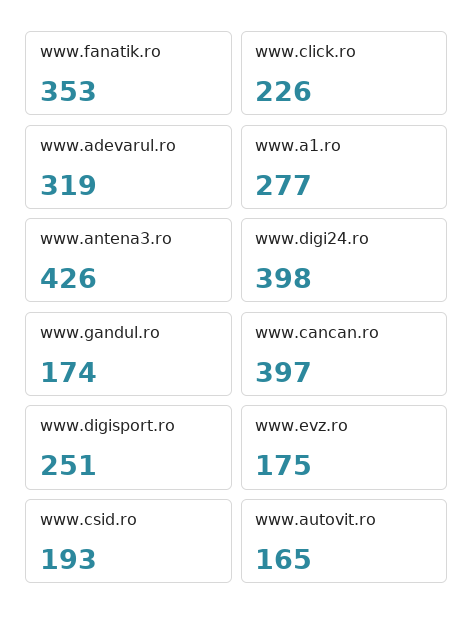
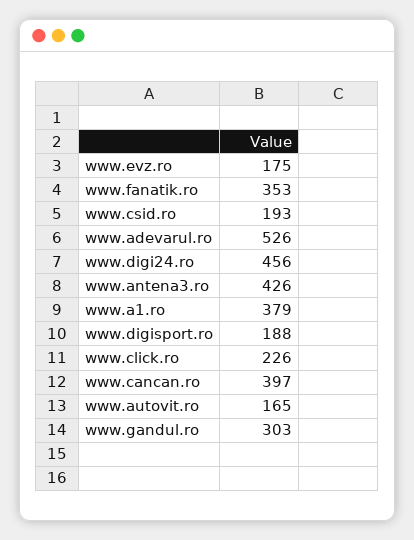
  {
    "www.fanatik.ro": 353,
    "www.click.ro": 226,
-   "www.adevarul.ro": 319,
+   "www.adevarul.ro": 526,
-   "www.a1.ro": 277,
+   "www.a1.ro": 379,
    "www.antena3.ro": 426,
-   "www.digi24.ro": 398,
+   "www.digi24.ro": 456,
-   "www.gandul.ro": 174,
+   "www.gandul.ro": 303,
    "www.cancan.ro": 397,
-   "www.digisport.ro": 251,
+   "www.digisport.ro": 188,
    "www.evz.ro": 175,
    "www.csid.ro": 193,
    "www.autovit.ro": 165
  }

